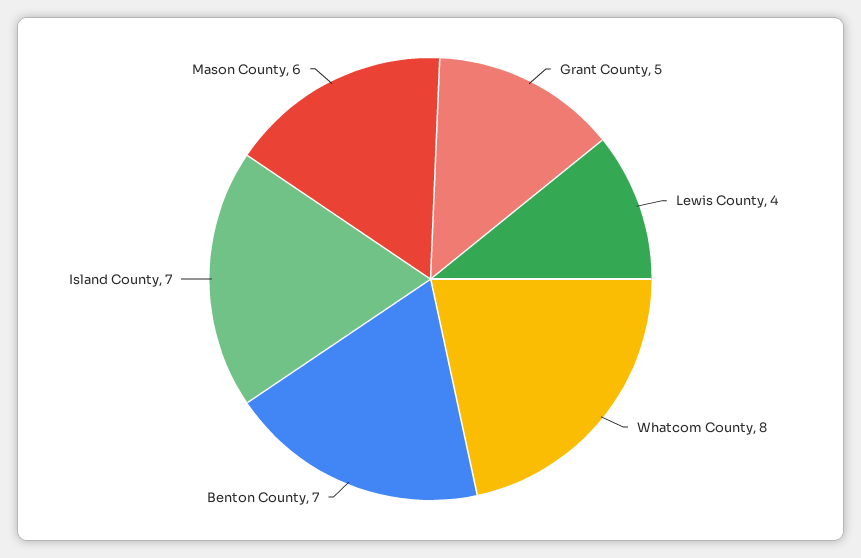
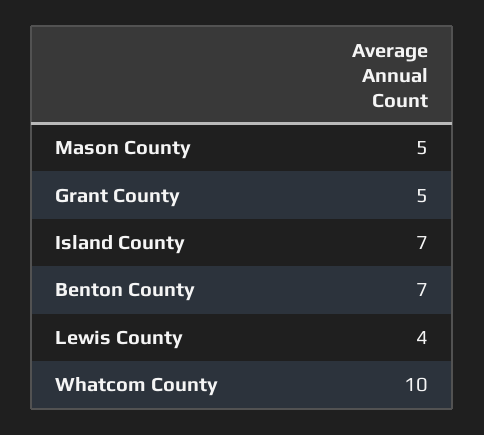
  {
    "Grant County": 5,
    "Lewis County": 4,
-   "Whatcom County": 8,
+   "Whatcom County": 10,
    "Benton County": 7,
    "Island County": 7,
-   "Mason County": 6
+   "Mason County": 5
  }

